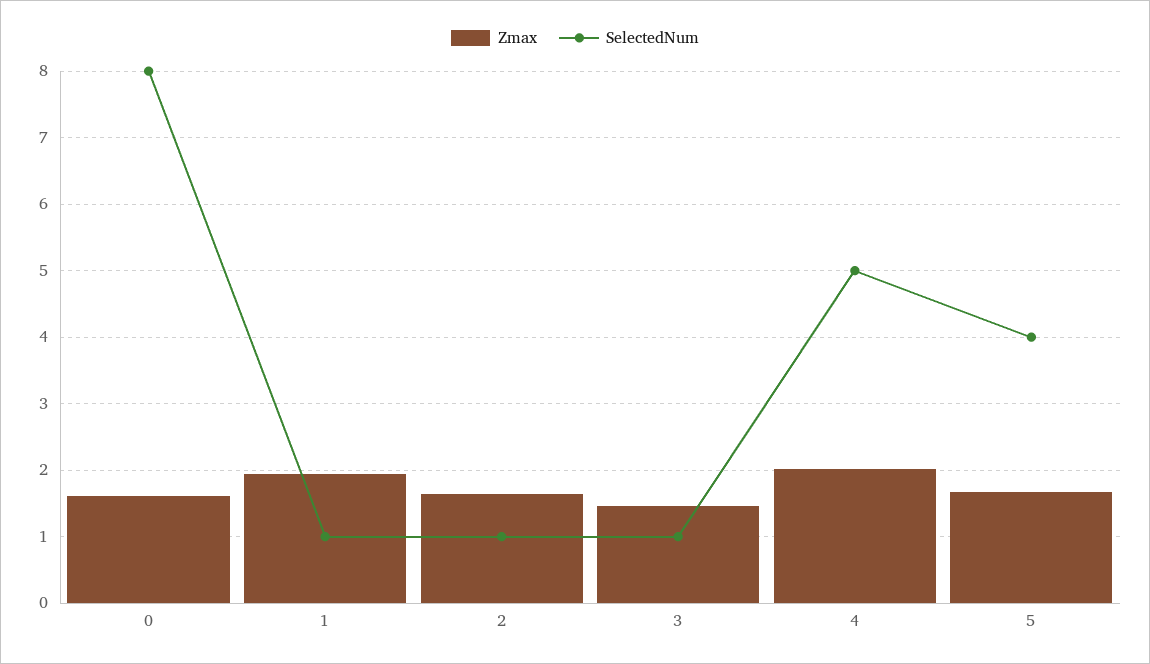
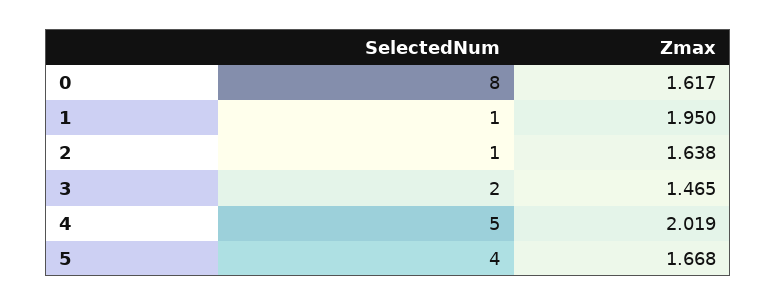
  {
    "Zmax": {
      "0": 1.617,
      "1": 1.95,
      "2": 1.638,
      "3": 1.465,
      "4": 2.019,
      "5": 1.668
    },
    "SelectedNum": {
      "0": 8,
      "1": 1,
      "2": 1,
-     "3": 1,
+     "3": 2,
      "4": 5,
      "5": 4
    }
  }

